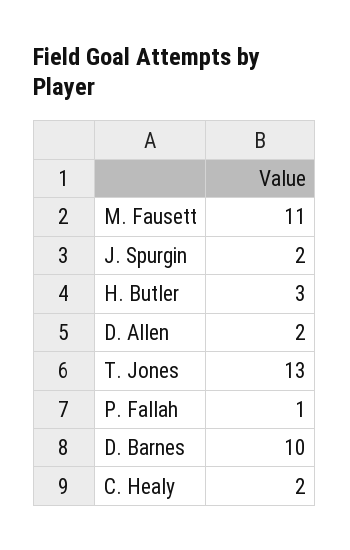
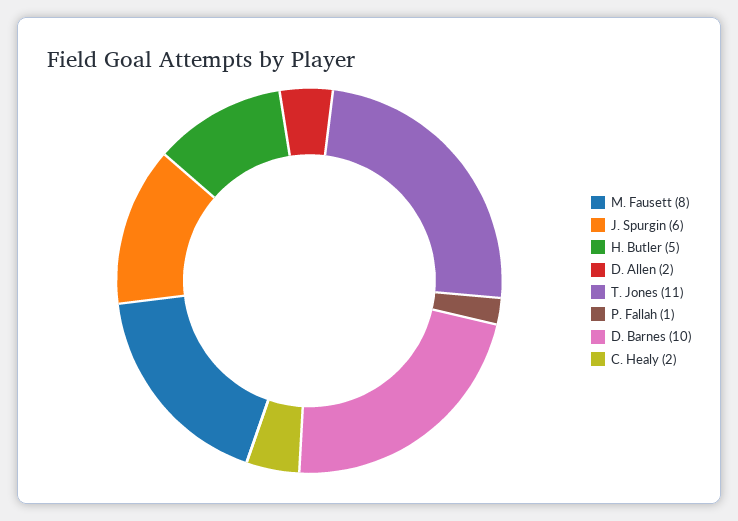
  {
-   "M. Fausett": 11,
+   "M. Fausett": 8,
-   "J. Spurgin": 2,
+   "J. Spurgin": 6,
-   "H. Butler": 3,
+   "H. Butler": 5,
    "D. Allen": 2,
-   "T. Jones": 13,
+   "T. Jones": 11,
    "P. Fallah": 1,
    "D. Barnes": 10,
    "C. Healy": 2
  }

